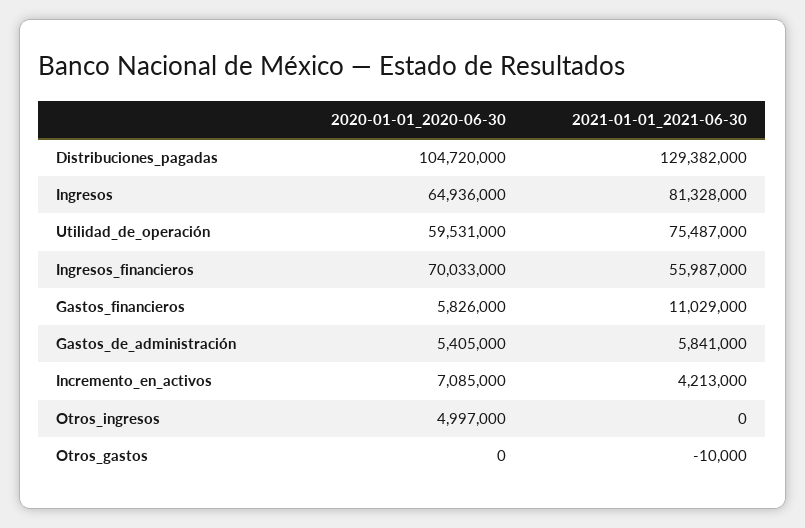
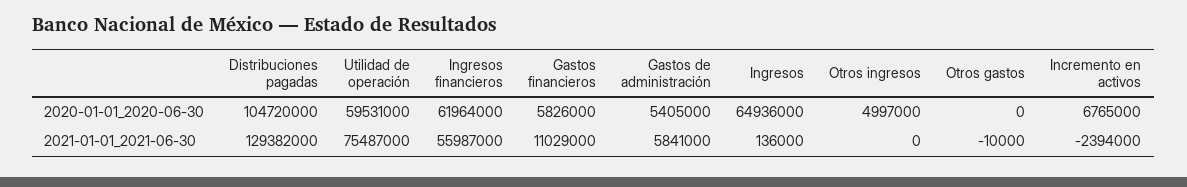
  {
    "2020-01-01_2020-06-30": {
      "Distribuciones_pagadas": 104720000,
      "Ingresos": 64936000,
      "Utilidad_de_operación": 59531000,
-     "Ingresos_financieros": 70033000,
+     "Ingresos_financieros": 61964000,
      "Gastos_financieros": 5826000,
      "Gastos_de_administración": 5405000,
-     "Incremento_en_activos": 7085000,
+     "Incremento_en_activos": 6765000,
      "Otros_ingresos": 4997000,
      "Otros_gastos": 0
    },
    "2021-01-01_2021-06-30": {
      "Distribuciones_pagadas": 129382000,
-     "Ingresos": 81328000,
+     "Ingresos": 136000,
      "Utilidad_de_operación": 75487000,
      "Ingresos_financieros": 55987000,
      "Gastos_financieros": 11029000,
      "Gastos_de_administración": 5841000,
-     "Incremento_en_activos": 4213000,
+     "Incremento_en_activos": -2394000,
      "Otros_ingresos": 0,
      "Otros_gastos": -10000
    }
  }

